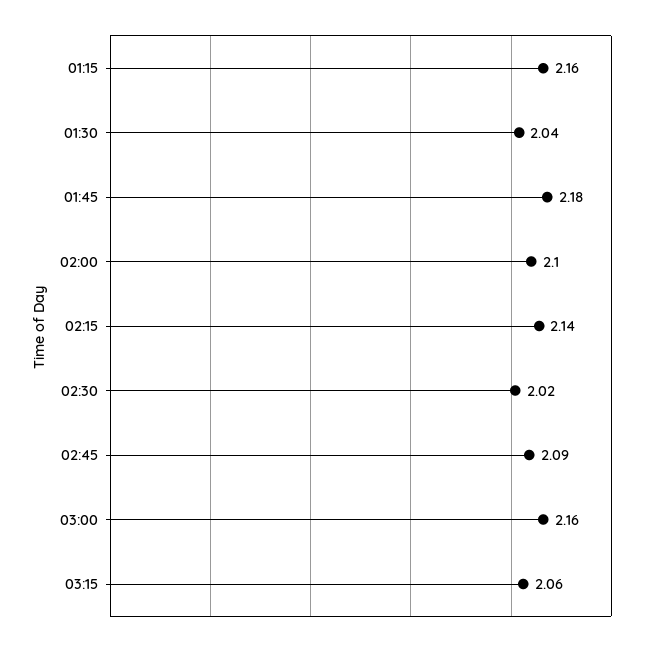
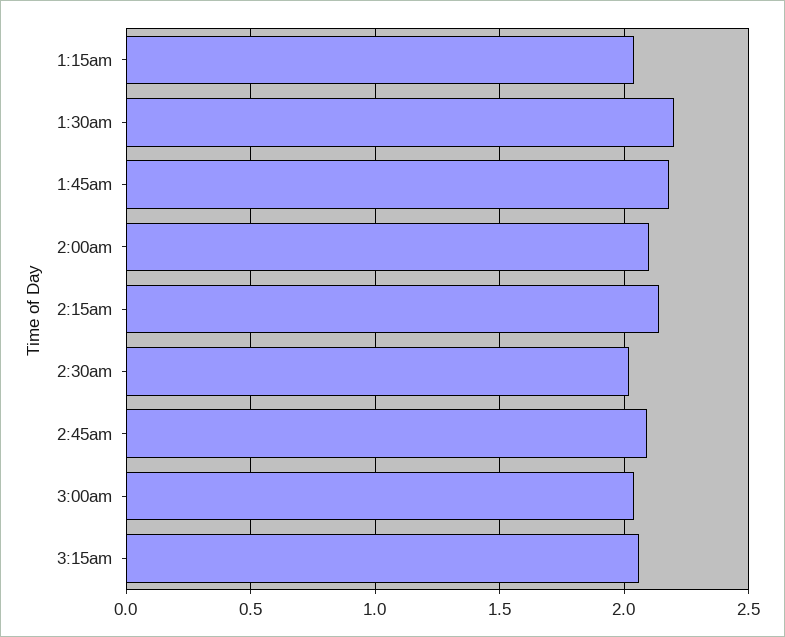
  {
-   "01:15": 2.16,
+   "01:15": 2.05,
-   "01:30": 2.04,
+   "01:30": 2.2,
    "01:45": 2.18,
    "02:00": 2.1,
    "02:15": 2.14,
    "02:30": 2.02,
    "02:45": 2.09,
-   "03:00": 2.16,
+   "03:00": 2.05,
    "03:15": 2.06
  }

